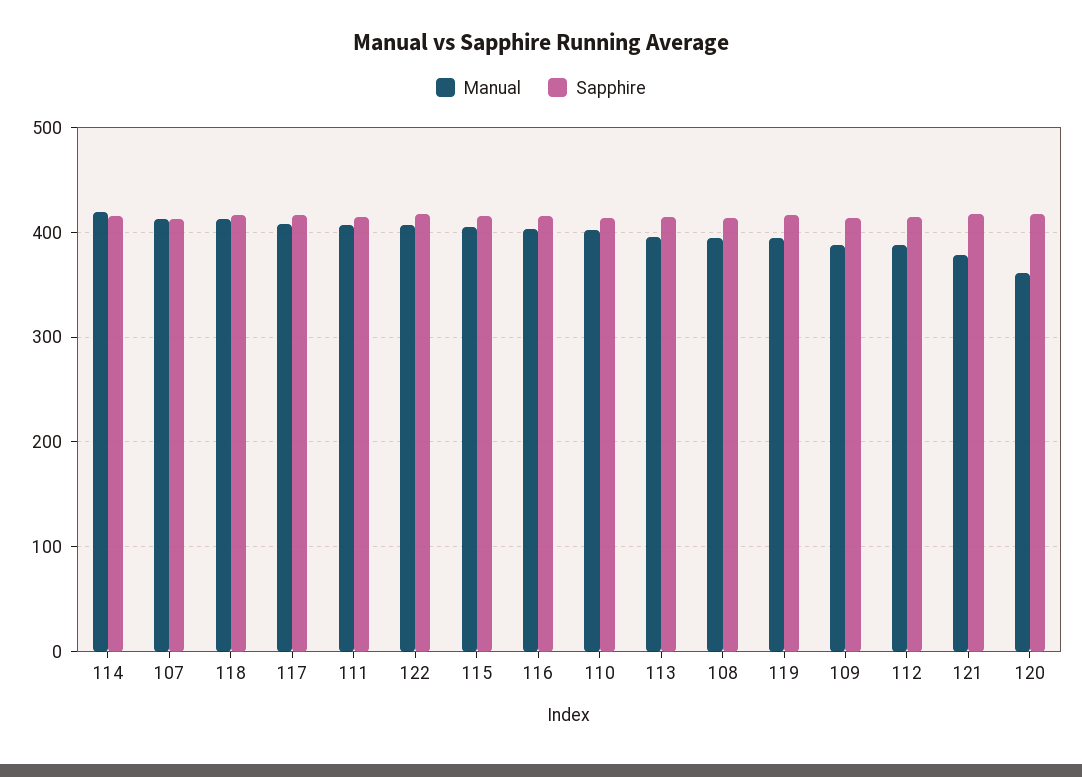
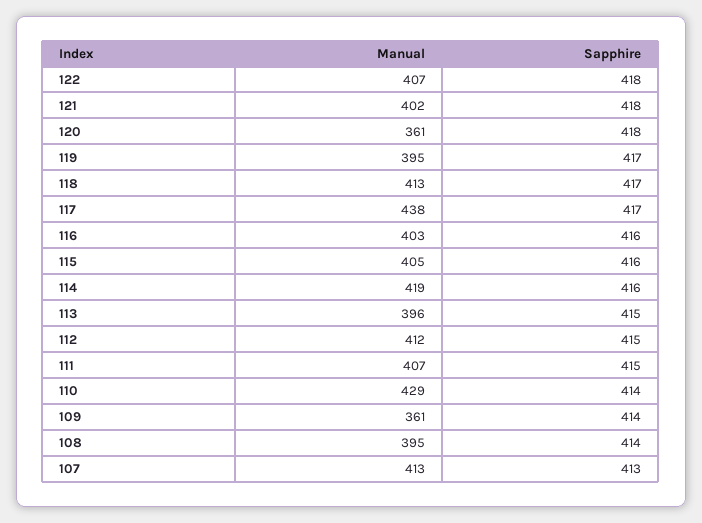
  {
    "Manual": {
      "114": 419,
      "107": 413,
      "118": 413,
-     "117": 410,
+     "117": 438,
      "111": 407,
      "122": 407,
      "115": 405,
      "116": 403,
-     "110": 400,
+     "110": 429,
      "113": 396,
      "108": 395,
      "119": 395,
-     "109": 390,
+     "109": 361,
-     "112": 390,
+     "112": 412,
-     "121": 380,
+     "121": 402,
      "120": 361
    },
    "Sapphire": {
      "114": 416,
      "107": 413,
      "118": 417,
      "117": 417,
      "111": 415,
      "122": 418,
      "115": 416,
      "116": 416,
      "110": 414,
      "113": 415,
      "108": 414,
      "119": 417,
      "109": 414,
      "112": 415,
      "121": 418,
      "120": 418
    }
  }

